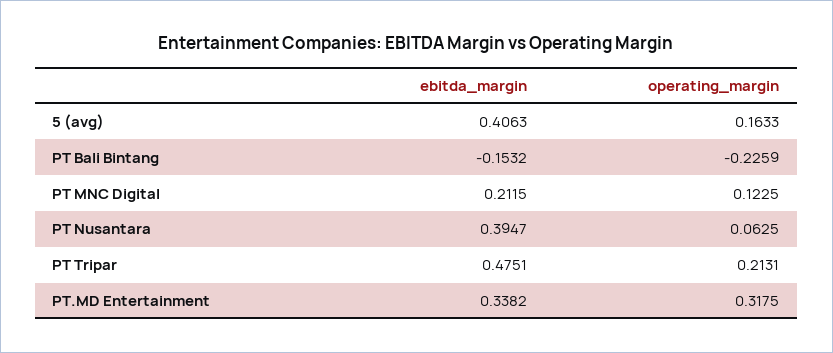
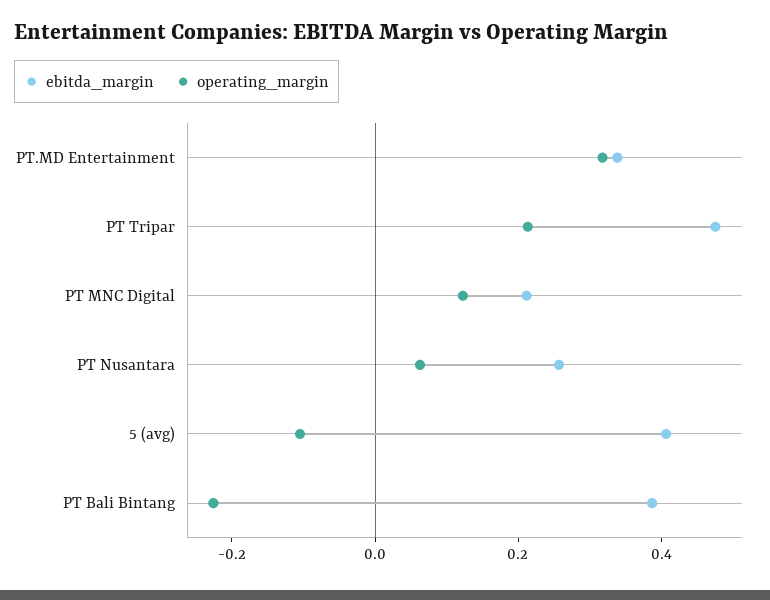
  {
    "ebitda_margin": {
      "5 (avg)": 0.4063,
-     "PT Bali Bintang": -0.1532,
+     "PT Bali Bintang": 0.4,
      "PT MNC Digital": 0.2115,
-     "PT Nusantara": 0.3947,
+     "PT Nusantara": 0.25,
      "PT Tripar": 0.4751,
      "PT.MD Entertainment": 0.3382
    },
    "operating_margin": {
-     "5 (avg)": 0.1633,
+     "5 (avg)": -0.1,
      "PT Bali Bintang": -0.2259,
      "PT MNC Digital": 0.1225,
      "PT Nusantara": 0.0625,
      "PT Tripar": 0.2131,
      "PT.MD Entertainment": 0.3175
    }
  }

